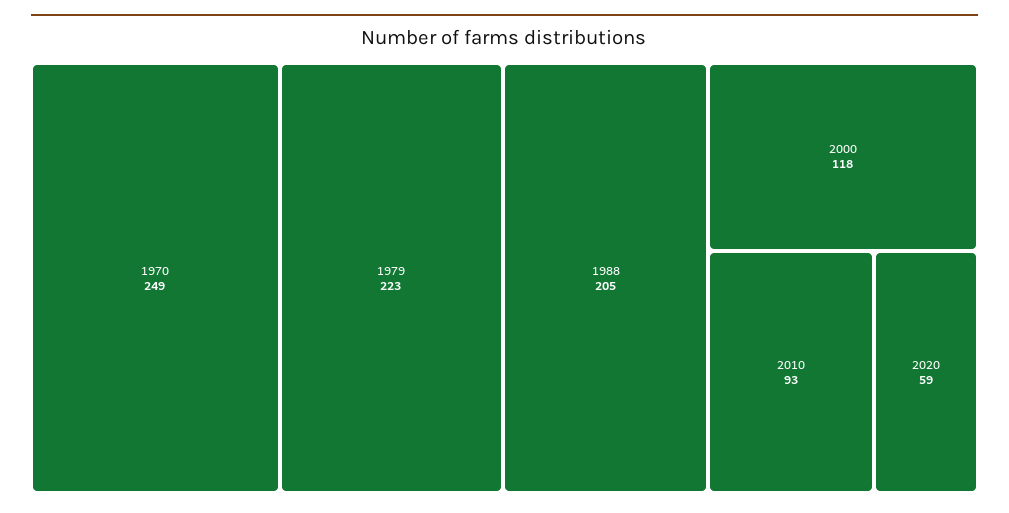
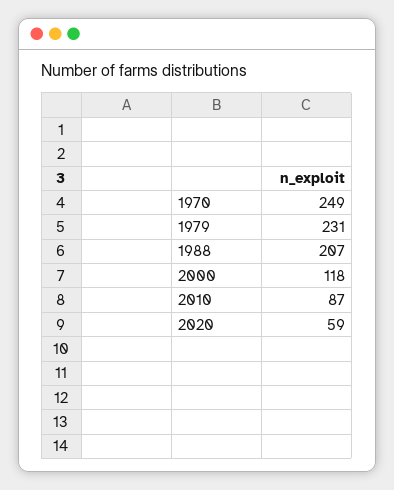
  {
    "1970": 249,
-   "1979": 223,
+   "1979": 231,
-   "1988": 205,
+   "1988": 207,
    "2000": 118,
-   "2010": 93,
+   "2010": 87,
    "2020": 59
  }

